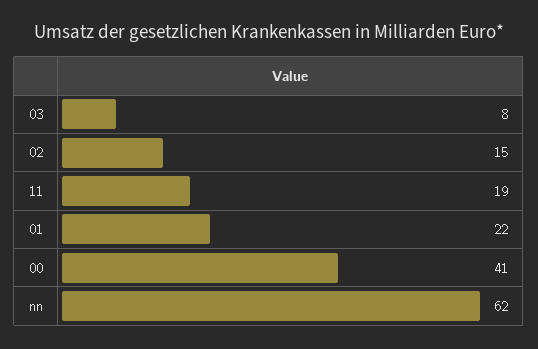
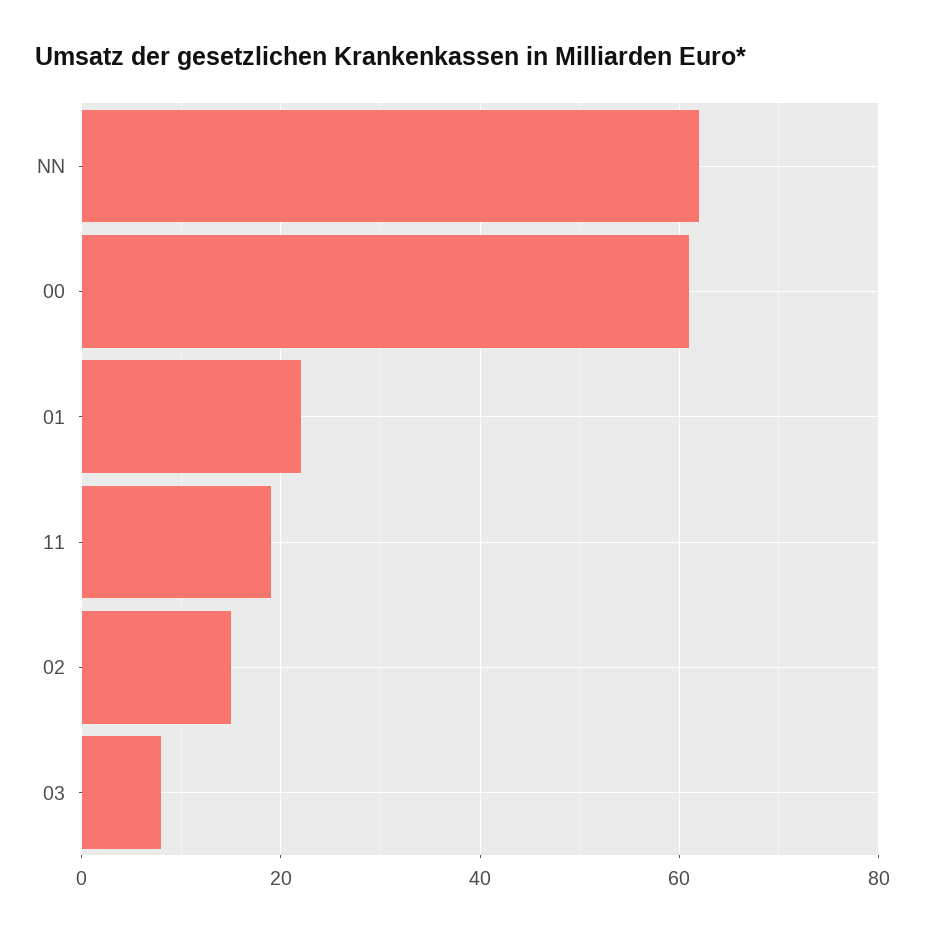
  {
    "03": 8,
    "02": 15,
    "11": 19,
    "01": 22,
-   "00": 41,
+   "00": 60,
    "nn": 62
  }

